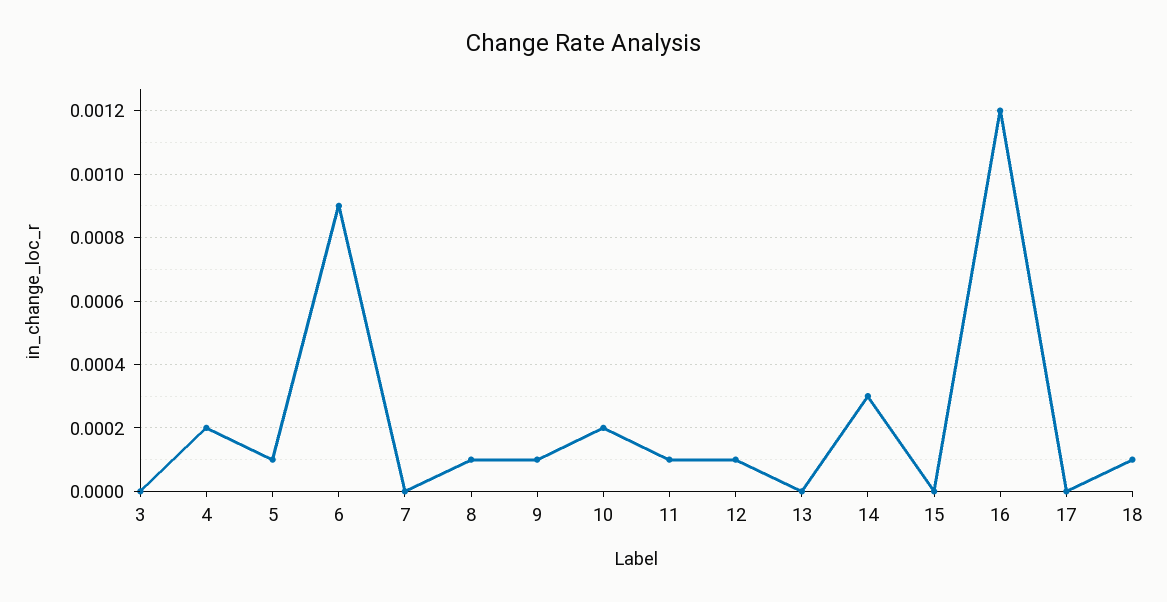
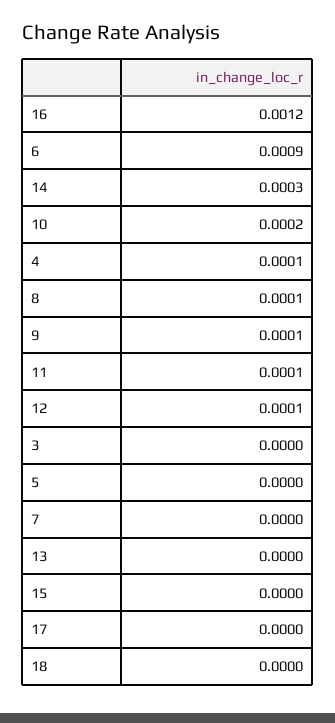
  {
    "3": 0,
-   "4": 0.0002,
+   "4": 0.0001,
-   "5": 0.0001,
+   "5": 0,
    "6": 0.0009,
    "7": 0,
    "8": 0.0001,
    "9": 0.0001,
    "10": 0.0002,
    "11": 0.0001,
    "12": 0.0001,
    "13": 0,
    "14": 0.0003,
    "15": 0,
    "16": 0.0012,
    "17": 0,
-   "18": 0.0001
+   "18": 0
  }

